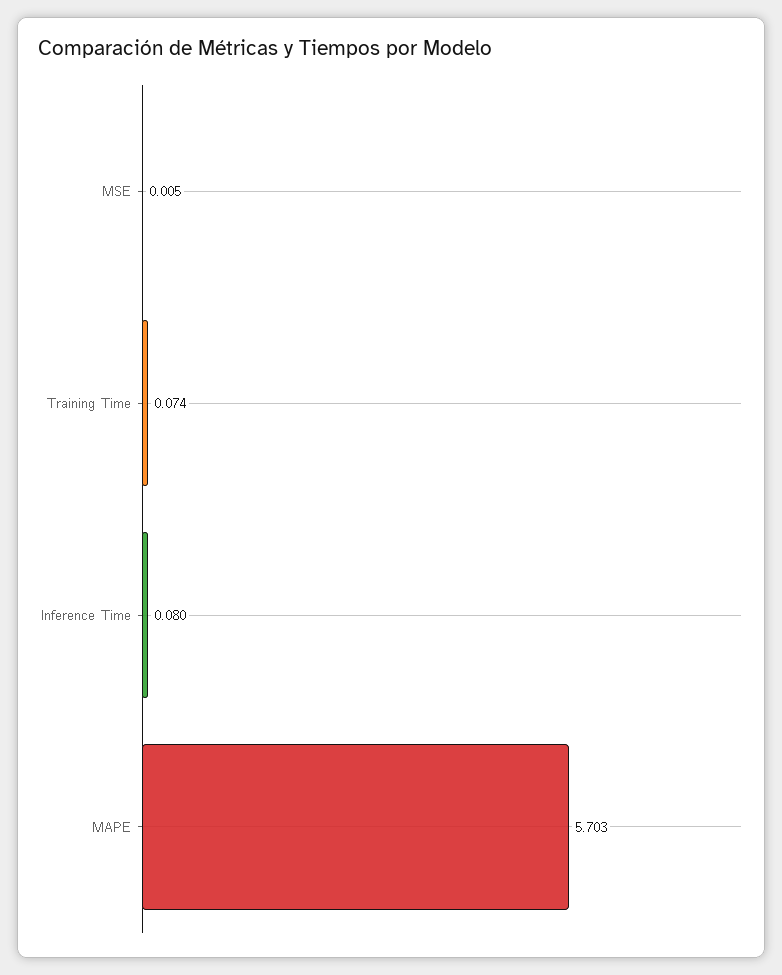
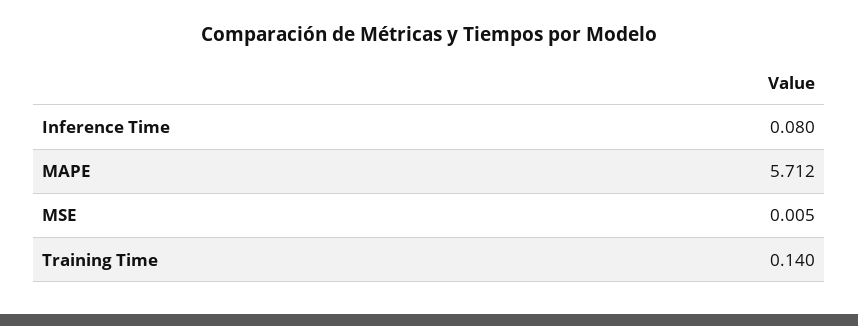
  {
    "MSE": 0.005,
-   "Training Time": 0.074,
+   "Training Time": 0.14,
    "Inference Time": 0.08,
-   "MAPE": 5.703
+   "MAPE": 5.712
  }

